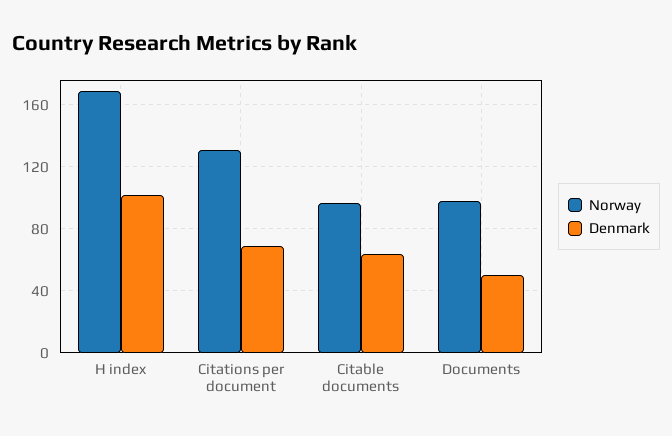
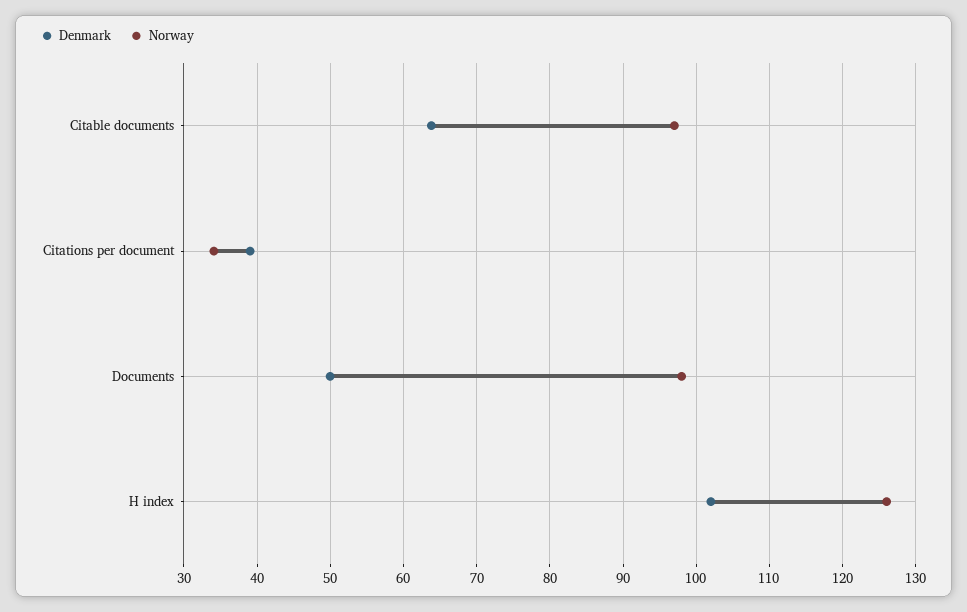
  {
    "Norway": {
-     "H index": 170,
+     "H index": 126,
-     "Citations per document": 130,
+     "Citations per document": 34,
      "Citable documents": 97,
      "Documents": 98
    },
    "Denmark": {
      "H index": 102,
-     "Citations per document": 70,
+     "Citations per document": 39,
      "Citable documents": 64,
      "Documents": 50
    }
  }

